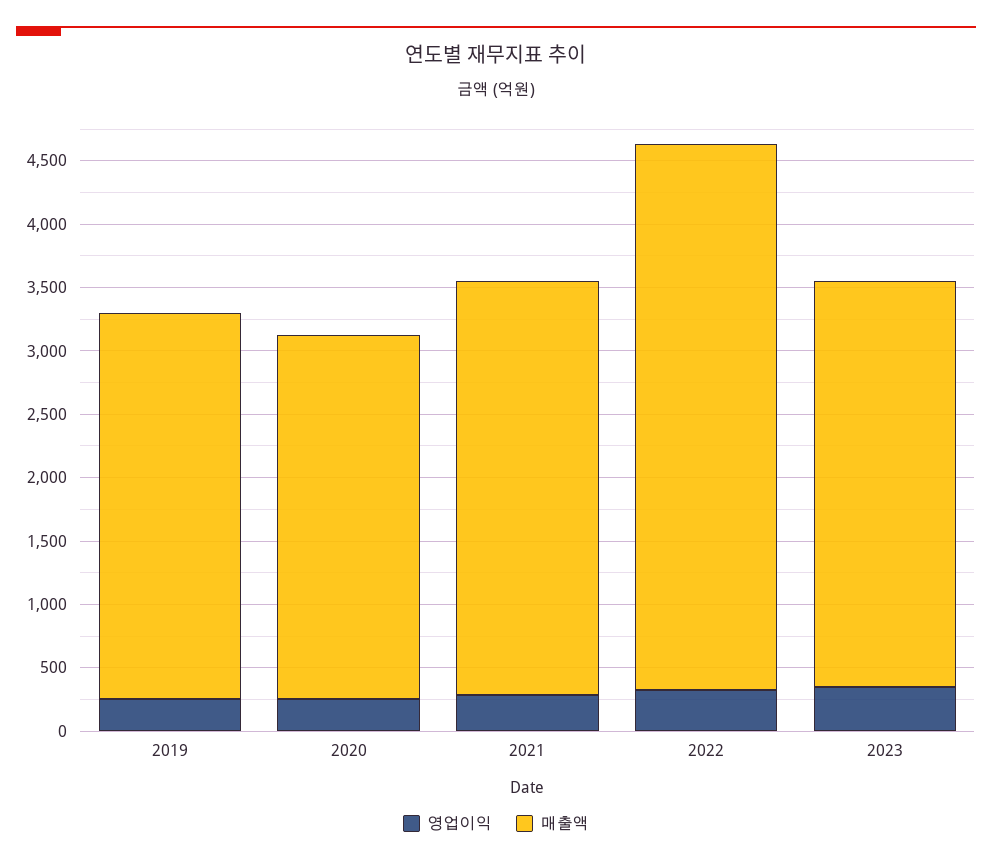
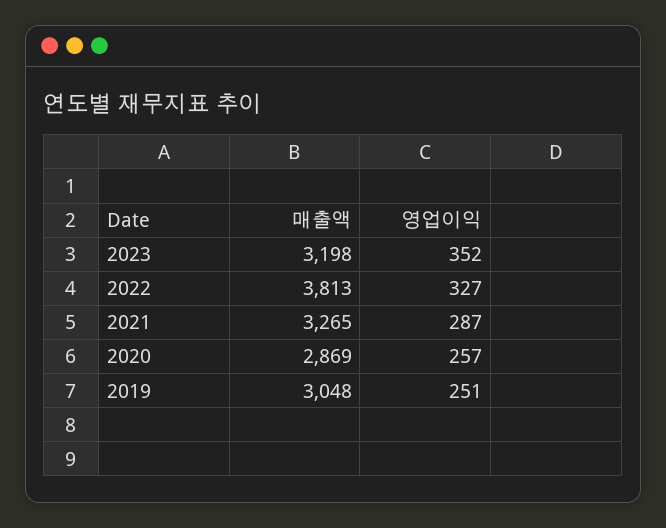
  {
    "영업이익": {
      "2019": 251,
      "2020": 257,
      "2021": 287,
      "2022": 327,
      "2023": 352
    },
    "매출액": {
      "2019": 3048,
      "2020": 2869,
      "2021": 3265,
-     "2022": 4300,
+     "2022": 3813,
      "2023": 3198
    }
  }

